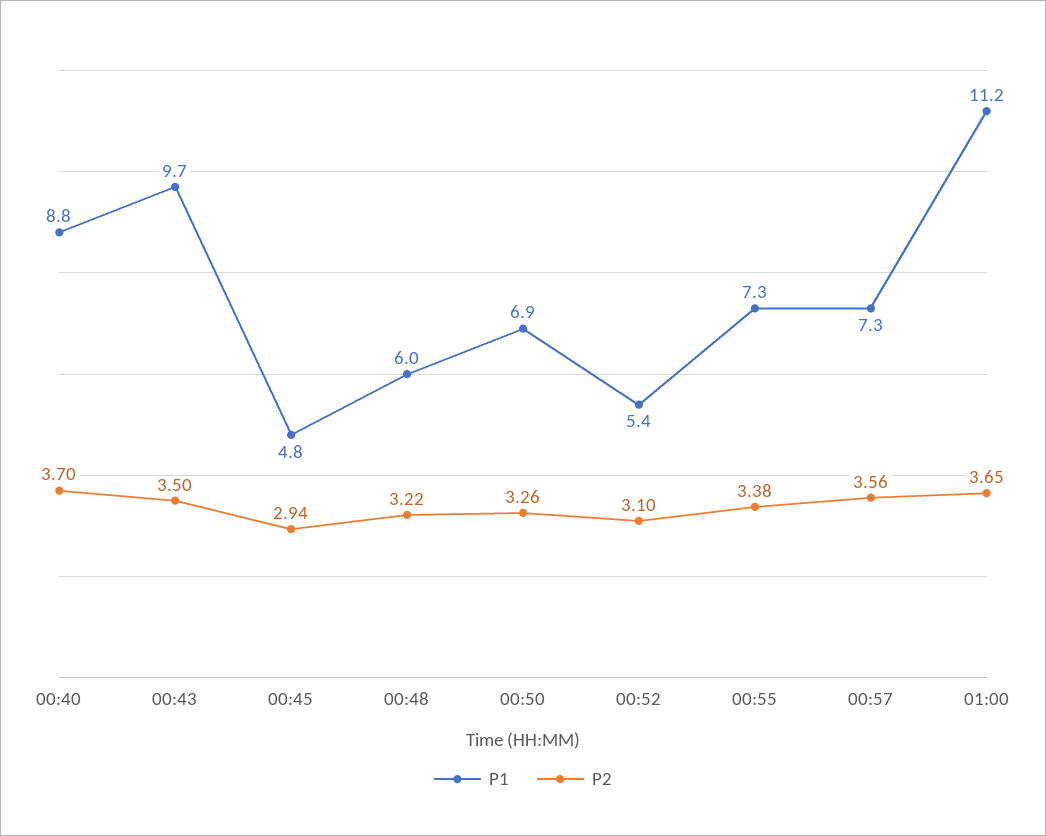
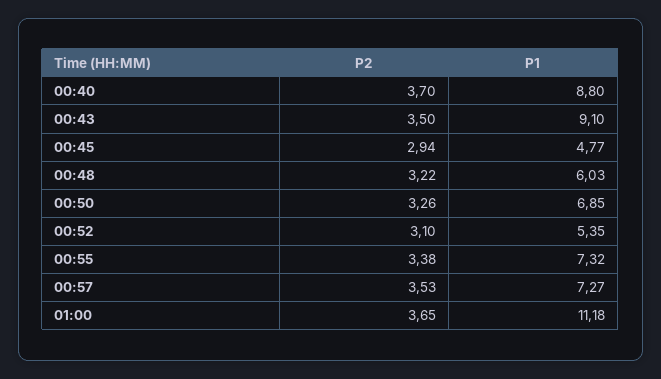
  {
    "P1": {
      "00:40": 8.8,
-     "00:43": 9.7,
+     "00:43": 9.1,
      "00:45": 4.77,
      "00:48": 6.03,
      "00:50": 6.85,
      "00:52": 5.35,
      "00:55": 7.32,
      "00:57": 7.27,
      "01:00": 11.18
    },
    "P2": {
      "00:40": 3.7,
      "00:43": 3.5,
      "00:45": 2.94,
      "00:48": 3.22,
      "00:50": 3.26,
      "00:52": 3.1,
      "00:55": 3.38,
-     "00:57": 3.56,
+     "00:57": 3.53,
      "01:00": 3.65
    }
  }

